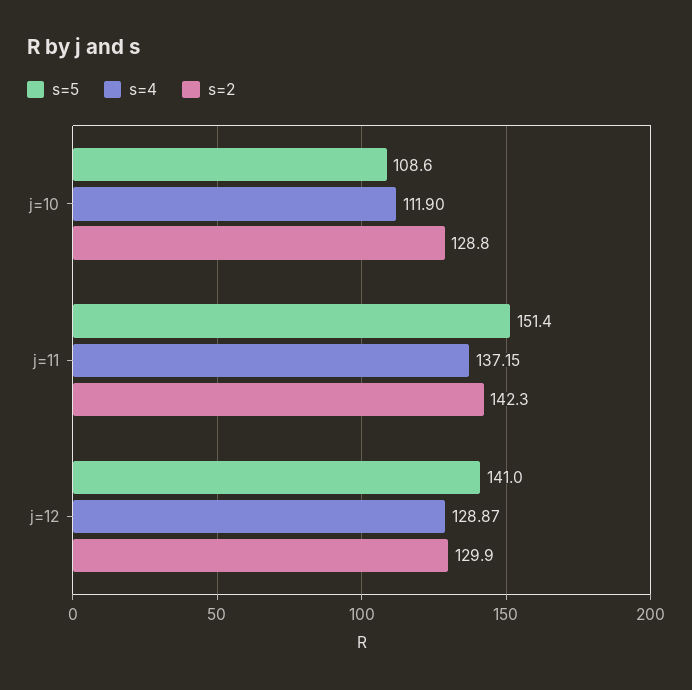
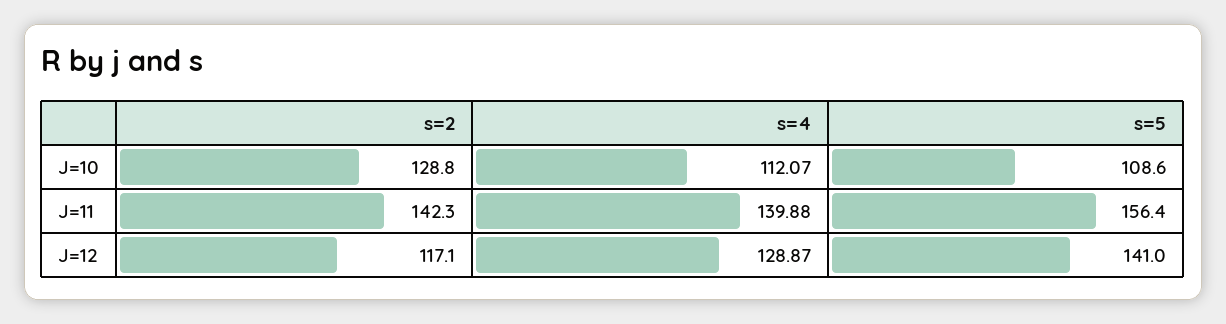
  {
    "s=5": {
      "j=10": 108.6,
-     "j=11": 151.4,
+     "j=11": 156.4,
      "j=12": 141
    },
    "s=4": {
-     "j=10": 111.9,
+     "j=10": 112.07,
-     "j=11": 137.15,
+     "j=11": 139.88,
      "j=12": 128.87
    },
    "s=2": {
      "j=10": 128.8,
      "j=11": 142.3,
-     "j=12": 129.9
+     "j=12": 117.1
    }
  }

